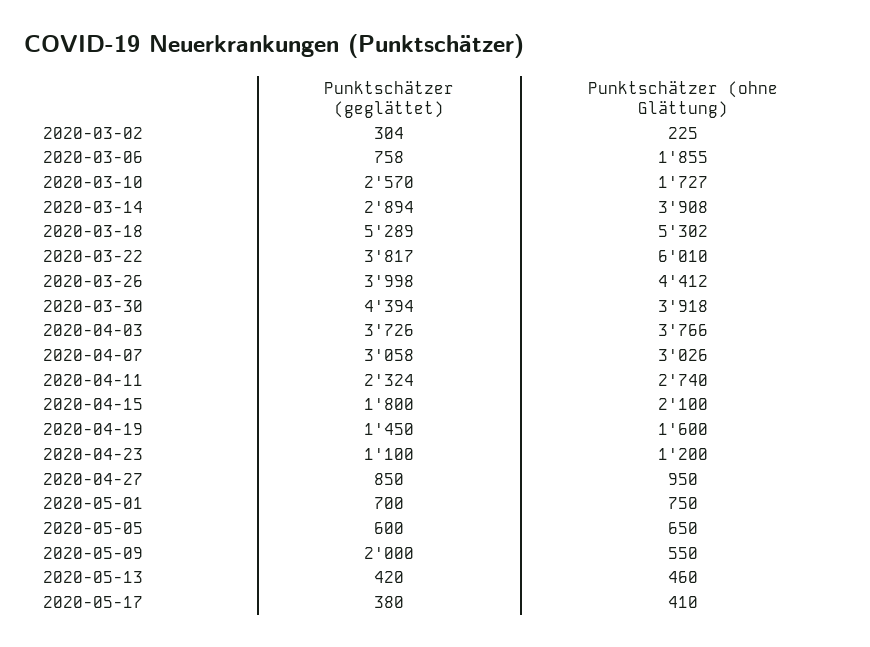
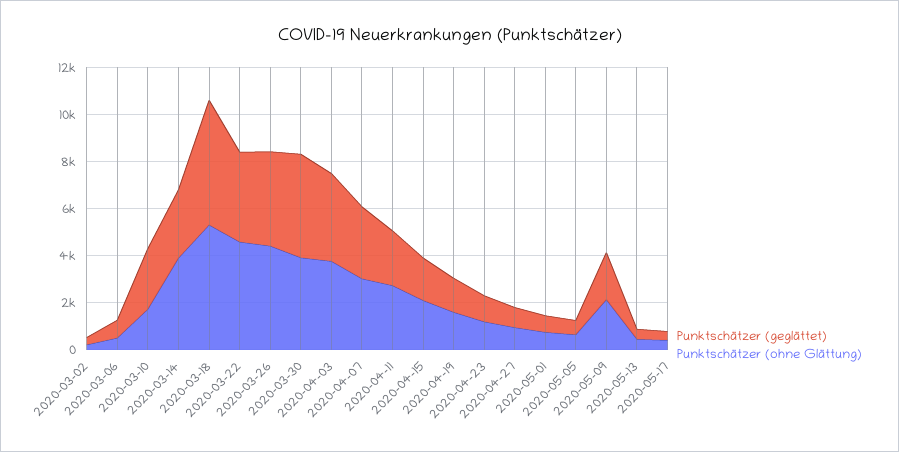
  {
    "Punktschätzer (geglättet)": {
      "2020-03-02": 304,
      "2020-03-06": 758,
      "2020-03-10": 2570,
      "2020-03-14": 2894,
      "2020-03-18": 5289,
      "2020-03-22": 3817,
      "2020-03-26": 3998,
      "2020-03-30": 4394,
      "2020-04-03": 3726,
      "2020-04-07": 3058,
      "2020-04-11": 2324,
      "2020-04-15": 1800,
      "2020-04-19": 1450,
      "2020-04-23": 1100,
      "2020-04-27": 850,
      "2020-05-01": 700,
      "2020-05-05": 600,
      "2020-05-09": 2000,
      "2020-05-13": 420,
      "2020-05-17": 380
    },
    "Punktschätzer (ohne Glättung)": {
      "2020-03-02": 225,
-     "2020-03-06": 1855,
+     "2020-03-06": 500,
      "2020-03-10": 1727,
      "2020-03-14": 3908,
      "2020-03-18": 5302,
-     "2020-03-22": 6010,
+     "2020-03-22": 4500,
      "2020-03-26": 4412,
      "2020-03-30": 3918,
      "2020-04-03": 3766,
      "2020-04-07": 3026,
      "2020-04-11": 2740,
      "2020-04-15": 2100,
      "2020-04-19": 1600,
      "2020-04-23": 1200,
      "2020-04-27": 950,
      "2020-05-01": 750,
      "2020-05-05": 650,
-     "2020-05-09": 550,
+     "2020-05-09": 2000,
      "2020-05-13": 460,
      "2020-05-17": 410
    }
  }

